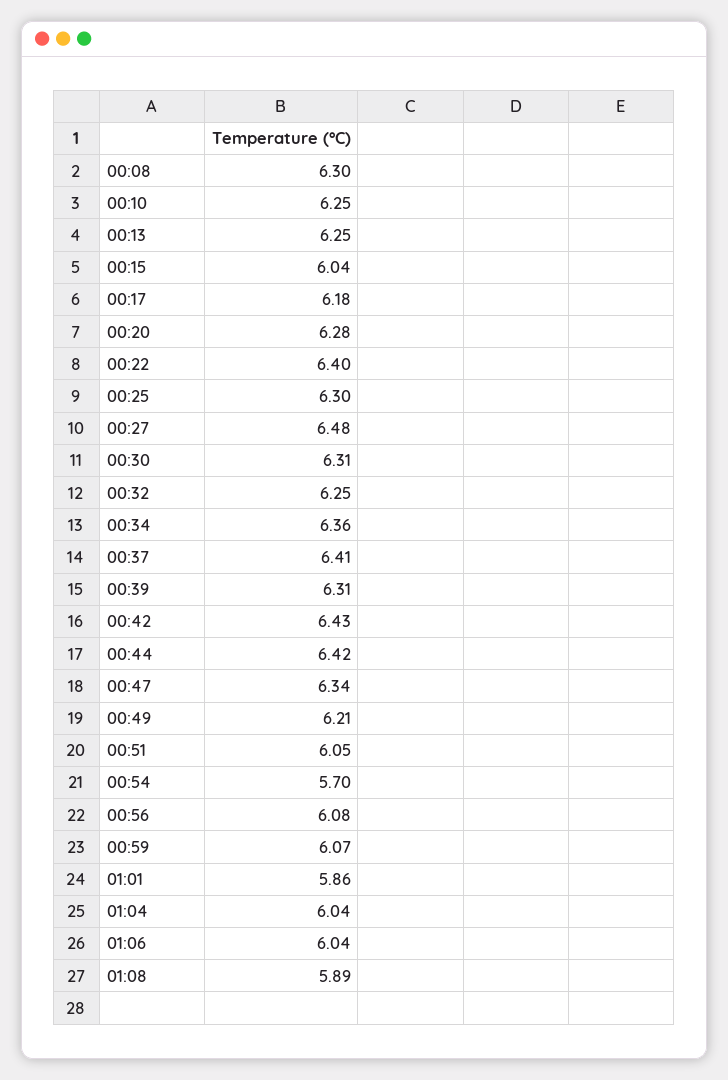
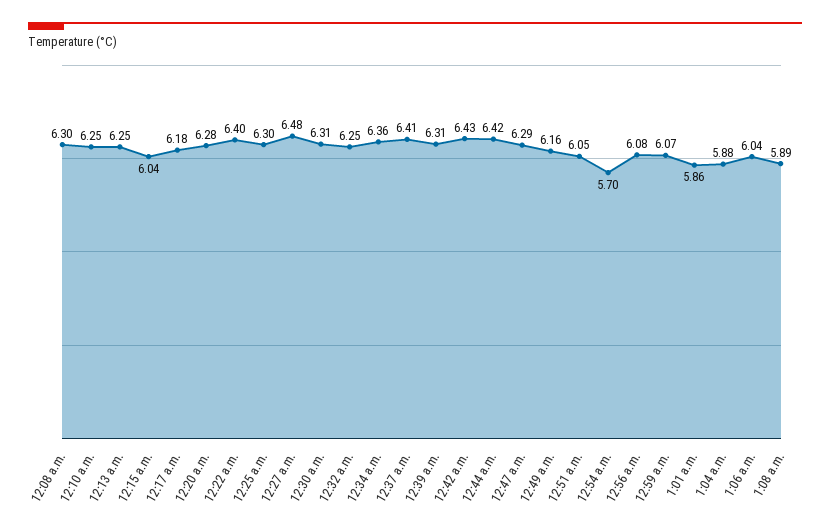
  {
    "00:08": 6.3,
    "00:10": 6.25,
    "00:13": 6.25,
    "00:15": 6.04,
    "00:17": 6.18,
    "00:20": 6.28,
    "00:22": 6.4,
    "00:25": 6.3,
    "00:27": 6.48,
    "00:30": 6.31,
    "00:32": 6.25,
    "00:34": 6.36,
    "00:37": 6.41,
    "00:39": 6.31,
    "00:42": 6.43,
    "00:44": 6.42,
-   "00:47": 6.34,
+   "00:47": 6.29,
-   "00:49": 6.21,
+   "00:49": 6.16,
    "00:51": 6.05,
    "00:54": 5.7,
    "00:56": 6.08,
    "00:59": 6.07,
    "01:01": 5.86,
-   "01:04": 6.04,
+   "01:04": 5.88,
    "01:06": 6.04,
    "01:08": 5.89
  }

